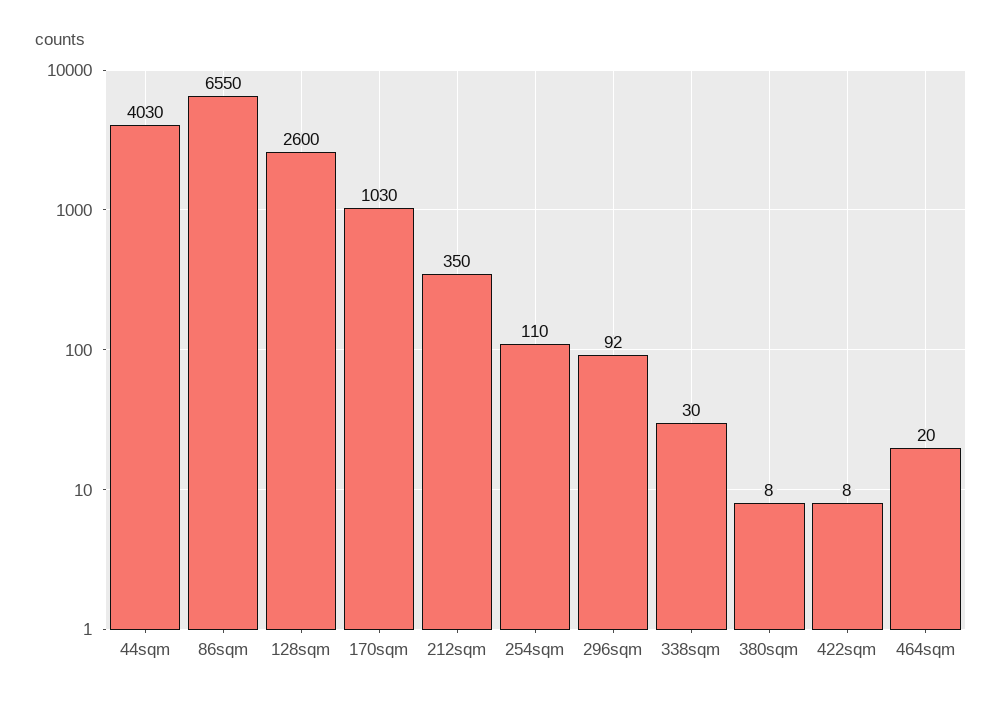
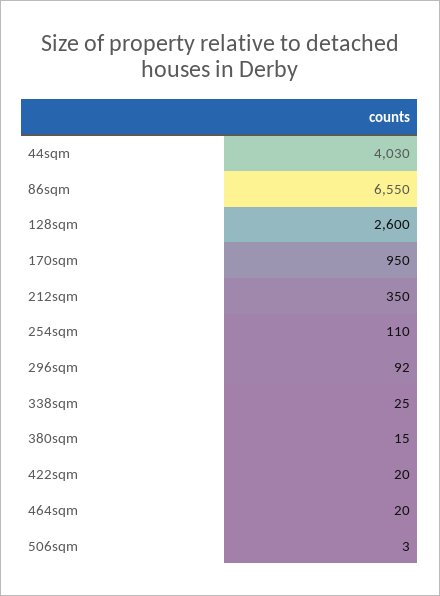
  {
    "44sqm": 4030,
    "86sqm": 6550,
    "128sqm": 2600,
-   "170sqm": 1030,
+   "170sqm": 950,
    "212sqm": 350,
    "254sqm": 110,
    "296sqm": 92,
-   "338sqm": 30,
+   "338sqm": 25,
-   "380sqm": 8,
+   "380sqm": 15,
-   "422sqm": 8,
+   "422sqm": 20,
-   "464sqm": 20
+   "464sqm": 20,
+   "506sqm": 3
  }

